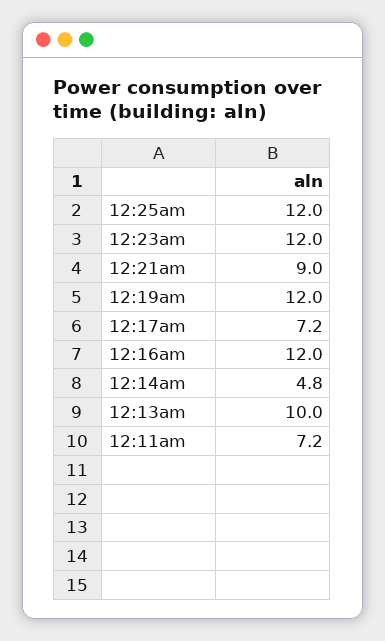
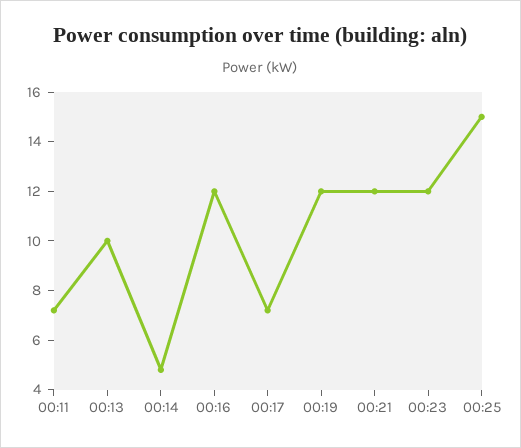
  {
-   "12:25am": 12,
+   "12:25am": 15,
    "12:23am": 12,
-   "12:21am": 9,
+   "12:21am": 12,
    "12:19am": 12,
    "12:17am": 7.2,
    "12:16am": 12,
    "12:14am": 4.8,
    "12:13am": 10,
    "12:11am": 7.2
  }

